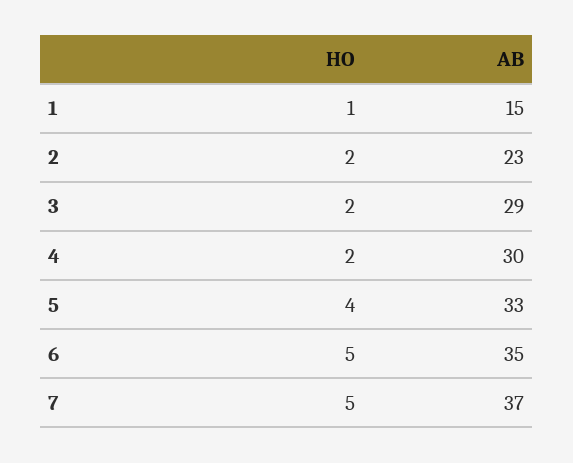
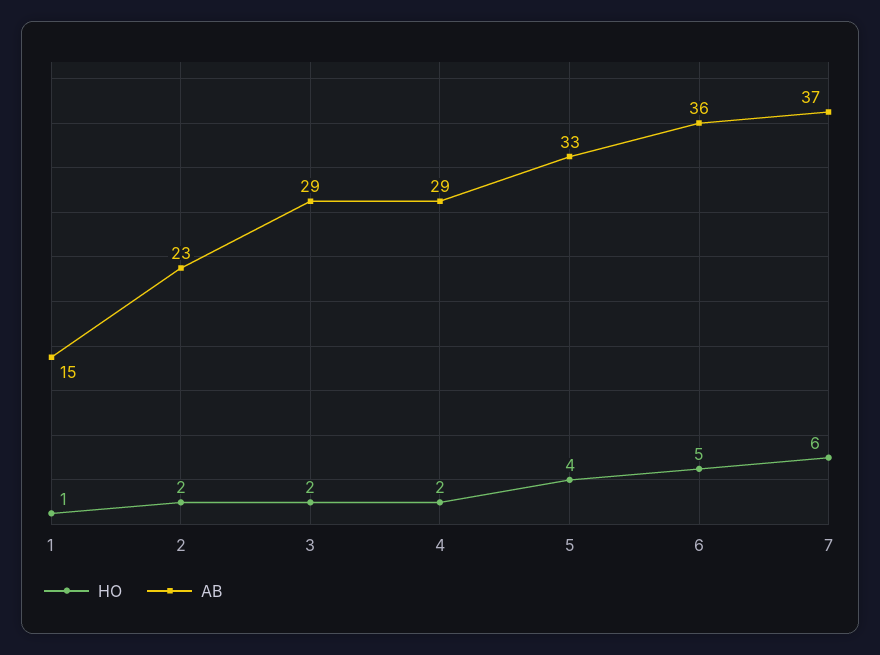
  {
    "HO": {
      "1": 1,
      "2": 2,
      "3": 2,
      "4": 2,
      "5": 4,
      "6": 5,
-     "7": 5
+     "7": 6
    },
    "AB": {
      "1": 15,
      "2": 23,
      "3": 29,
-     "4": 30,
+     "4": 29,
      "5": 33,
-     "6": 35,
+     "6": 36,
      "7": 37
    }
  }

